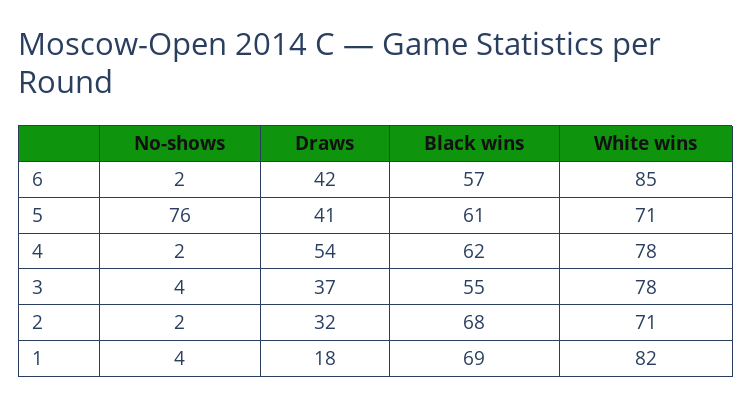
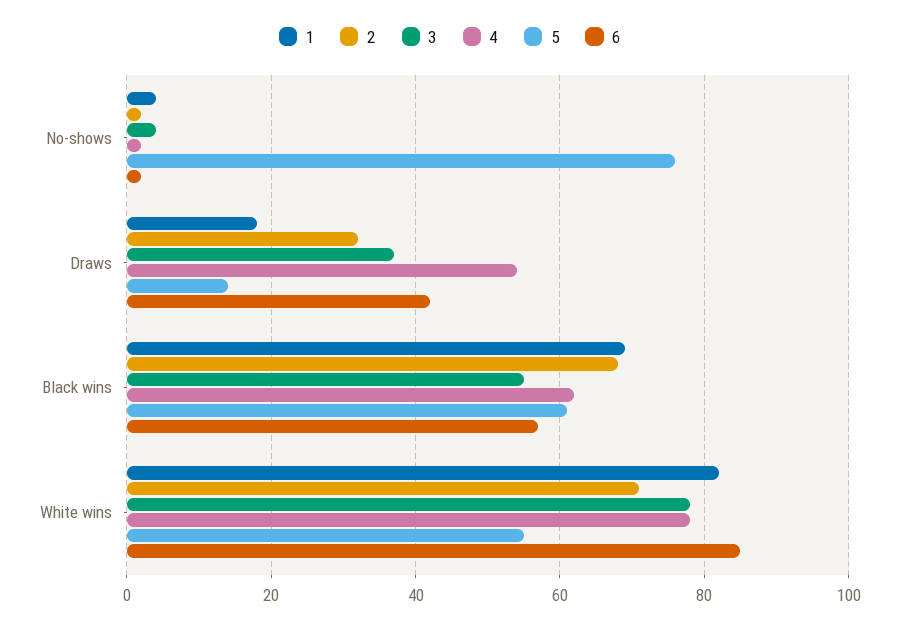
  {
    "6": {
      "No-shows": 2,
      "Draws": 42,
      "Black wins": 57,
      "White wins": 85
    },
    "5": {
      "No-shows": 76,
-     "Draws": 41,
+     "Draws": 15,
      "Black wins": 61,
-     "White wins": 71
+     "White wins": 55
    },
    "4": {
      "No-shows": 2,
      "Draws": 54,
      "Black wins": 62,
      "White wins": 78
    },
    "3": {
      "No-shows": 4,
      "Draws": 37,
      "Black wins": 55,
      "White wins": 78
    },
    "2": {
      "No-shows": 2,
      "Draws": 32,
      "Black wins": 68,
      "White wins": 71
    },
    "1": {
      "No-shows": 4,
      "Draws": 18,
      "Black wins": 69,
      "White wins": 82
    }
  }

